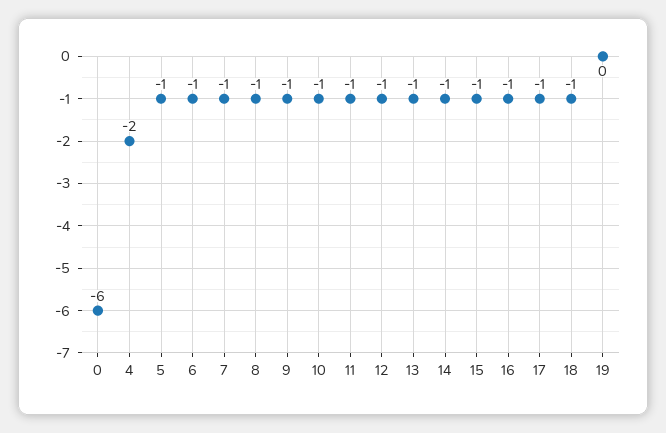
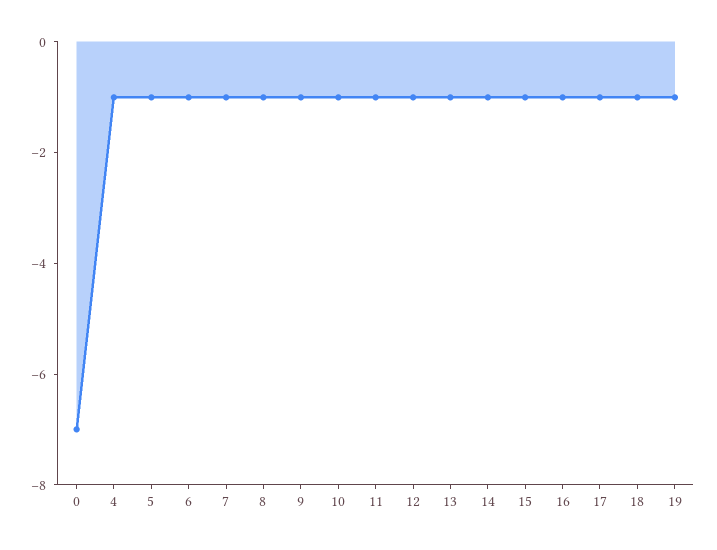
  {
-   "0": -6,
+   "0": -7,
-   "4": -2,
+   "4": -1,
    "5": -1,
    "6": -1,
    "7": -1,
    "8": -1,
    "9": -1,
    "10": -1,
    "11": -1,
    "12": -1,
    "13": -1,
    "14": -1,
    "15": -1,
    "16": -1,
    "17": -1,
    "18": -1,
-   "19": 0
+   "19": -1
  }

